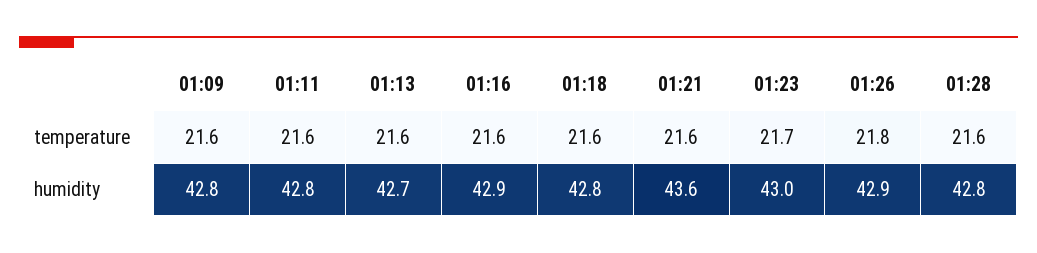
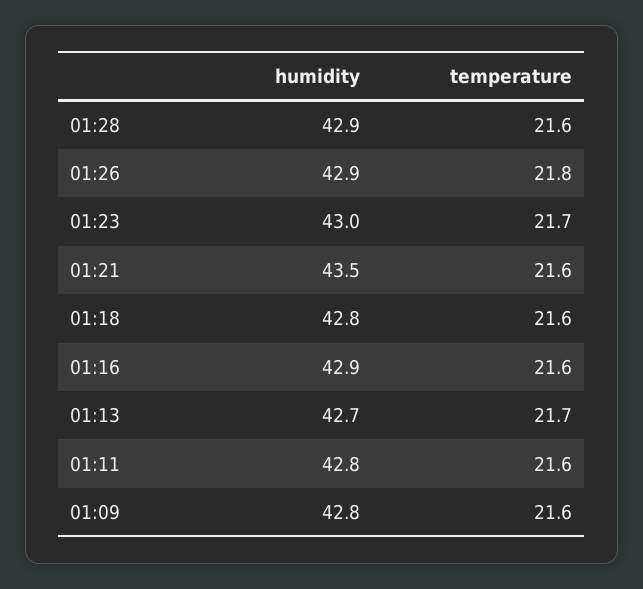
  {
    "01:09": {
      "temperature": 21.6,
      "humidity": 42.8
    },
    "01:11": {
      "temperature": 21.6,
      "humidity": 42.8
    },
    "01:13": {
-     "temperature": 21.6,
+     "temperature": 21.7,
      "humidity": 42.7
    },
    "01:16": {
      "temperature": 21.6,
      "humidity": 42.9
    },
    "01:18": {
      "temperature": 21.6,
      "humidity": 42.8
    },
    "01:21": {
      "temperature": 21.6,
-     "humidity": 43.6
+     "humidity": 43.5
    },
    "01:23": {
      "temperature": 21.7,
      "humidity": 43
    },
    "01:26": {
      "temperature": 21.8,
      "humidity": 42.9
    },
    "01:28": {
      "temperature": 21.6,
-     "humidity": 42.8
+     "humidity": 42.9
    }
  }

